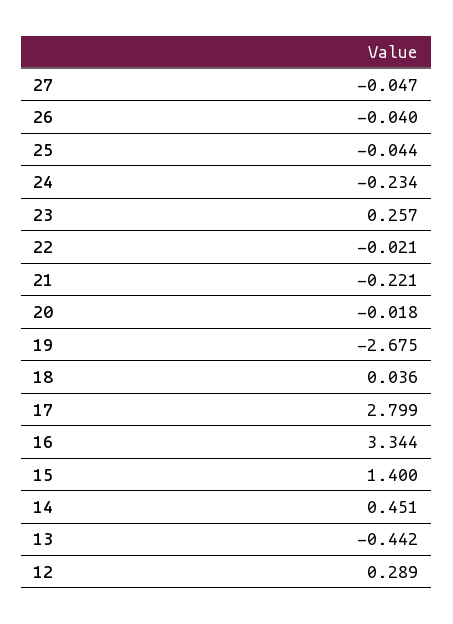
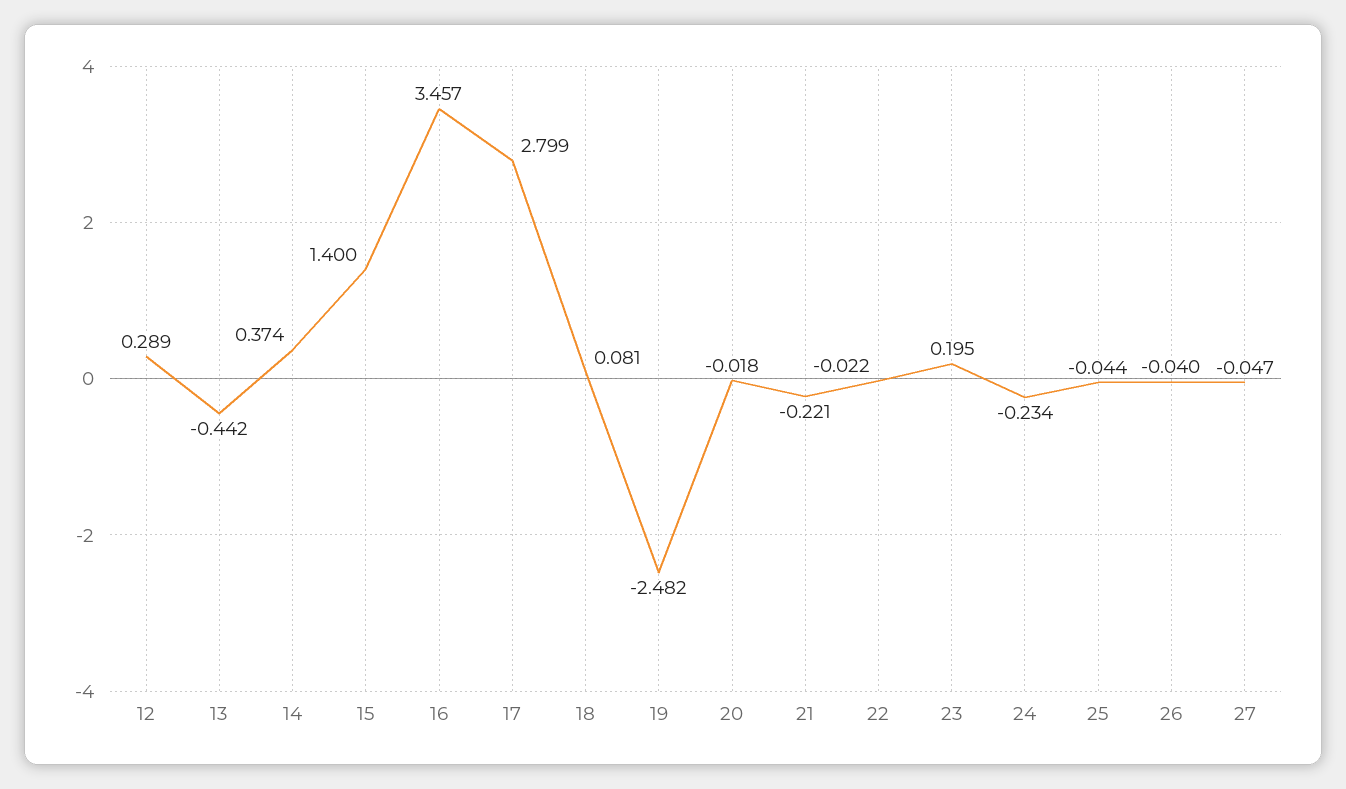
  {
    "27": -0.047,
    "26": -0.04,
    "25": -0.044,
    "24": -0.234,
-   "23": 0.257,
+   "23": 0.195,
-   "22": -0.021,
+   "22": -0.022,
    "21": -0.221,
    "20": -0.018,
-   "19": -2.675,
+   "19": -2.482,
-   "18": 0.036,
+   "18": 0.081,
    "17": 2.799,
-   "16": 3.344,
+   "16": 3.457,
    "15": 1.4,
-   "14": 0.451,
+   "14": 0.374,
    "13": -0.442,
    "12": 0.289
  }

